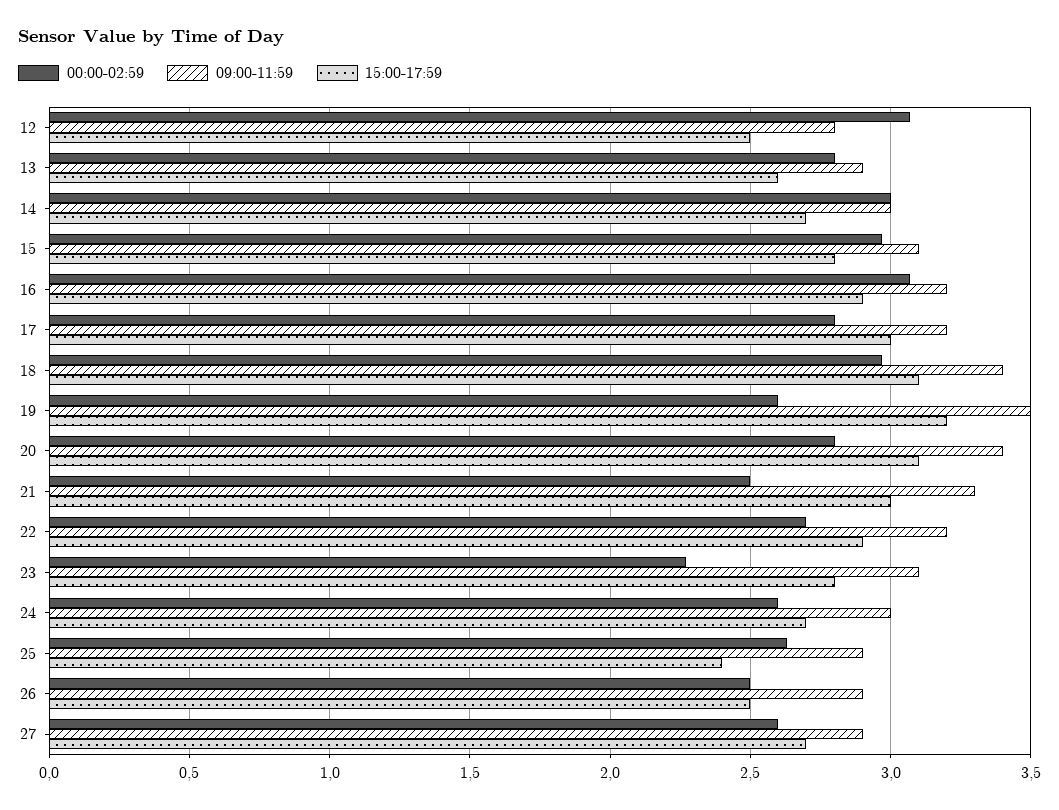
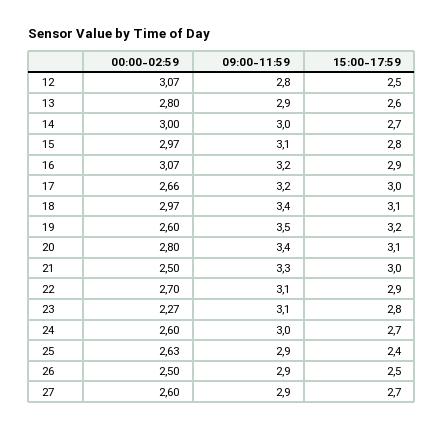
  {
    "00:00-02:59": {
      "12": 3.07,
      "13": 2.8,
      "14": 3,
      "15": 2.97,
      "16": 3.07,
-     "17": 2.8,
+     "17": 2.66,
      "18": 2.97,
      "19": 2.6,
      "20": 2.8,
      "21": 2.5,
      "22": 2.7,
      "23": 2.27,
      "24": 2.6,
      "25": 2.63,
      "26": 2.5,
      "27": 2.6
    },
    "09:00-11:59": {
      "12": 2.8,
      "13": 2.9,
      "14": 3,
      "15": 3.1,
      "16": 3.2,
      "17": 3.2,
      "18": 3.4,
      "19": 3.5,
      "20": 3.4,
      "21": 3.3,
-     "22": 3.2,
+     "22": 3.1,
      "23": 3.1,
      "24": 3,
      "25": 2.9,
      "26": 2.9,
      "27": 2.9
    },
    "15:00-17:59": {
      "12": 2.5,
      "13": 2.6,
      "14": 2.7,
      "15": 2.8,
      "16": 2.9,
      "17": 3,
      "18": 3.1,
      "19": 3.2,
      "20": 3.1,
      "21": 3,
      "22": 2.9,
      "23": 2.8,
      "24": 2.7,
      "25": 2.4,
      "26": 2.5,
      "27": 2.7
    }
  }

